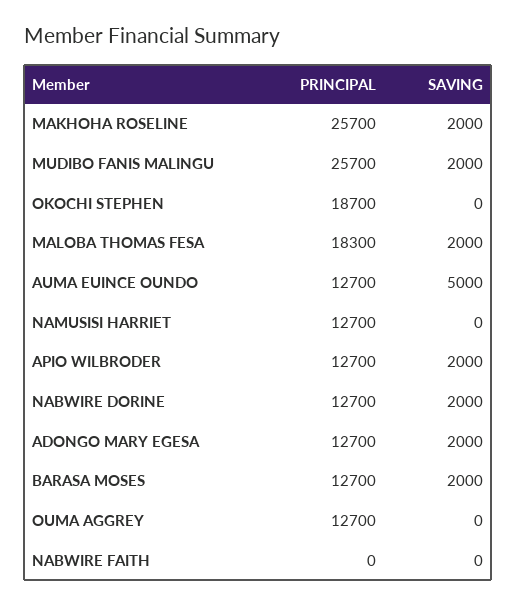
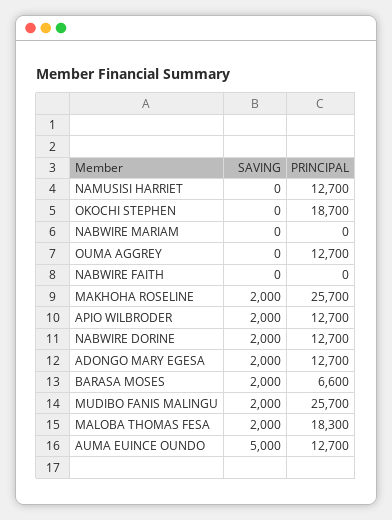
  {
    "PRINCIPAL": {
      "MAKHOHA ROSELINE": 25700,
      "MUDIBO FANIS MALINGU": 25700,
      "OKOCHI STEPHEN": 18700,
      "MALOBA THOMAS FESA": 18300,
      "AUMA EUINCE OUNDO": 12700,
      "NAMUSISI HARRIET": 12700,
      "APIO WILBRODER": 12700,
      "NABWIRE DORINE": 12700,
      "ADONGO MARY EGESA": 12700,
-     "BARASA MOSES": 12700,
+     "BARASA MOSES": 6600,
      "OUMA AGGREY": 12700,
-     "NABWIRE FAITH": 0
+     "NABWIRE FAITH": 0,
+     "NABWIRE MARIAM": 0
    },
    "SAVING": {
      "MAKHOHA ROSELINE": 2000,
      "MUDIBO FANIS MALINGU": 2000,
      "OKOCHI STEPHEN": 0,
      "MALOBA THOMAS FESA": 2000,
      "AUMA EUINCE OUNDO": 5000,
      "NAMUSISI HARRIET": 0,
      "APIO WILBRODER": 2000,
      "NABWIRE DORINE": 2000,
      "ADONGO MARY EGESA": 2000,
      "BARASA MOSES": 2000,
      "OUMA AGGREY": 0,
-     "NABWIRE FAITH": 0
+     "NABWIRE FAITH": 0,
+     "NABWIRE MARIAM": 0
    }
  }

